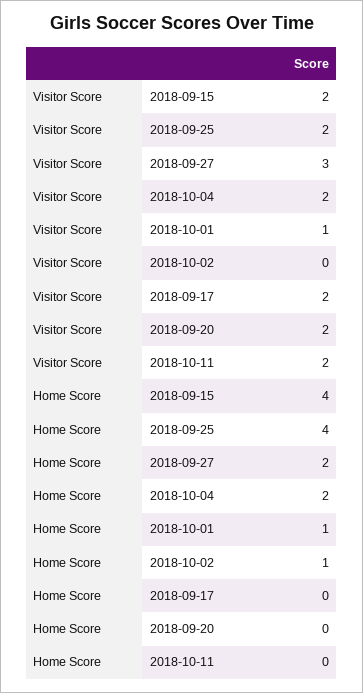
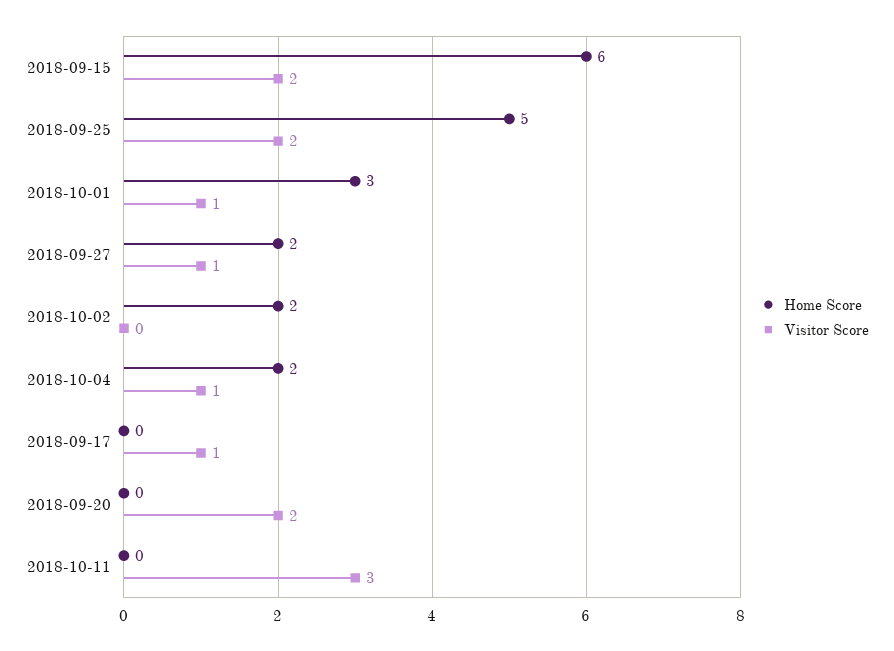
  {
    "Visitor Score": {
      "2018-09-15": 2,
      "2018-09-25": 2,
-     "2018-09-27": 3,
+     "2018-09-27": 1,
-     "2018-10-04": 2,
+     "2018-10-04": 1,
      "2018-10-01": 1,
      "2018-10-02": 0,
-     "2018-09-17": 2,
+     "2018-09-17": 1,
      "2018-09-20": 2,
-     "2018-10-11": 2
+     "2018-10-11": 3
    },
    "Home Score": {
-     "2018-09-15": 4,
+     "2018-09-15": 6,
-     "2018-09-25": 4,
+     "2018-09-25": 5,
      "2018-09-27": 2,
      "2018-10-04": 2,
-     "2018-10-01": 1,
+     "2018-10-01": 3,
-     "2018-10-02": 1,
+     "2018-10-02": 2,
      "2018-09-17": 0,
      "2018-09-20": 0,
      "2018-10-11": 0
    }
  }

